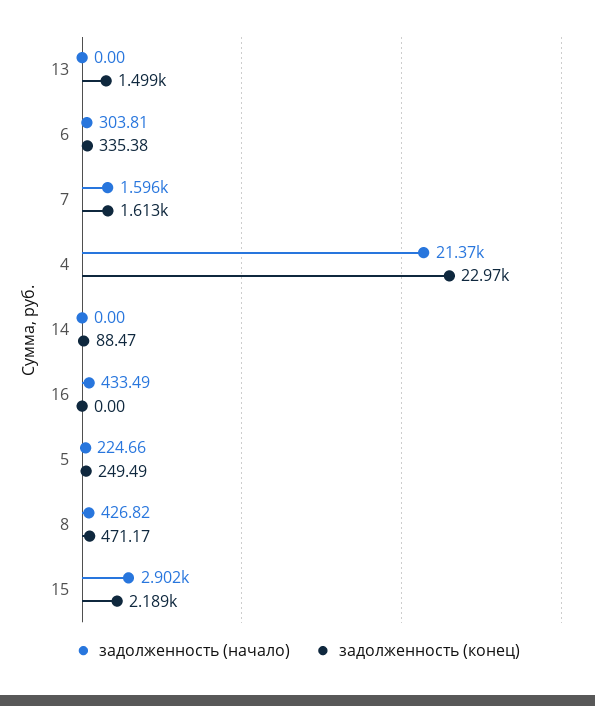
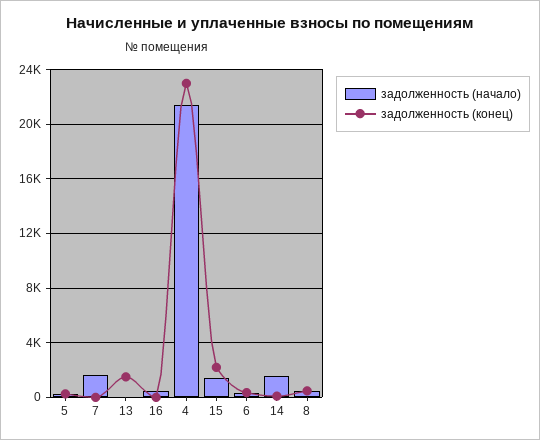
  {
    "задолженность (начало)": {
      "13": 0,
      "6": 303.81,
      "7": 1596,
      "4": 21370,
-     "14": 0,
+     "14": 1500,
      "16": 433.49,
      "5": 224.66,
      "8": 426.82,
-     "15": 2902
+     "15": 1500
    },
    "задолженность (конец)": {
      "13": 1499,
      "6": 335.38,
-     "7": 1613,
+     "7": 0,
      "4": 22970,
      "14": 88.47,
      "16": 0,
      "5": 249.49,
      "8": 471.17,
      "15": 2189
    }
  }

